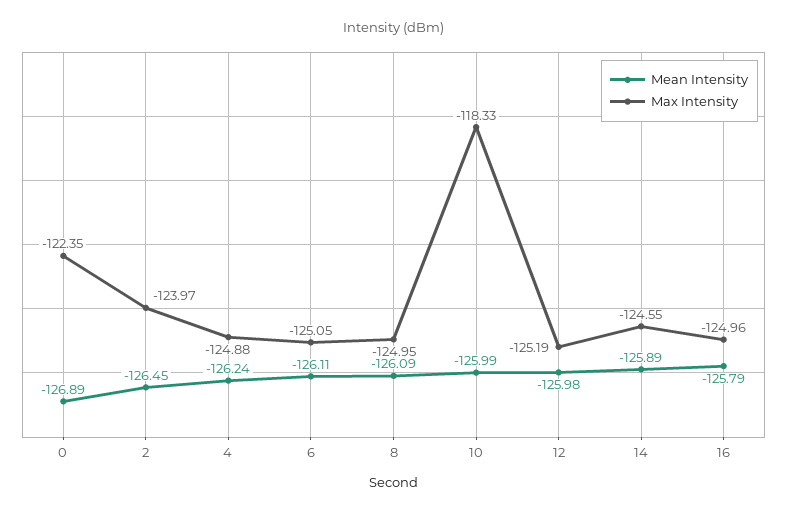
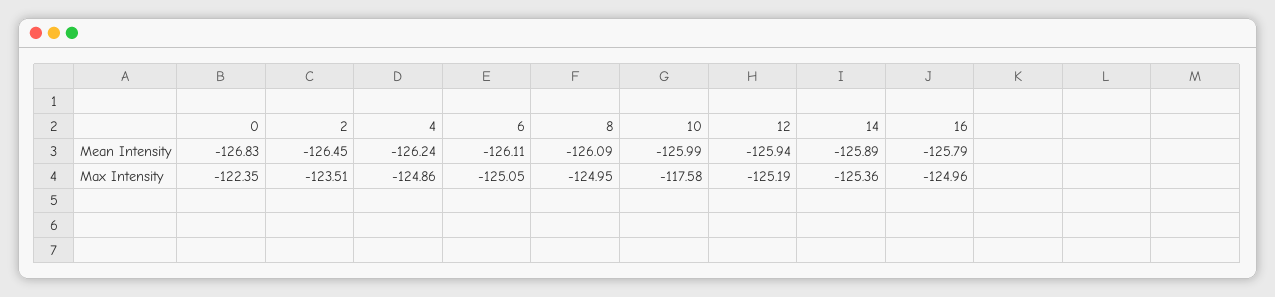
  {
    "Mean Intensity": {
-     "0": -126.89,
+     "0": -126.83,
      "2": -126.45,
      "4": -126.24,
      "6": -126.11,
      "8": -126.09,
      "10": -125.99,
-     "12": -125.98,
+     "12": -125.94,
      "14": -125.89,
      "16": -125.79
    },
    "Max Intensity": {
      "0": -122.35,
-     "2": -123.97,
+     "2": -123.51,
-     "4": -124.88,
+     "4": -124.86,
      "6": -125.05,
      "8": -124.95,
-     "10": -118.33,
+     "10": -117.58,
      "12": -125.19,
-     "14": -124.55,
+     "14": -125.36,
      "16": -124.96
    }
  }

